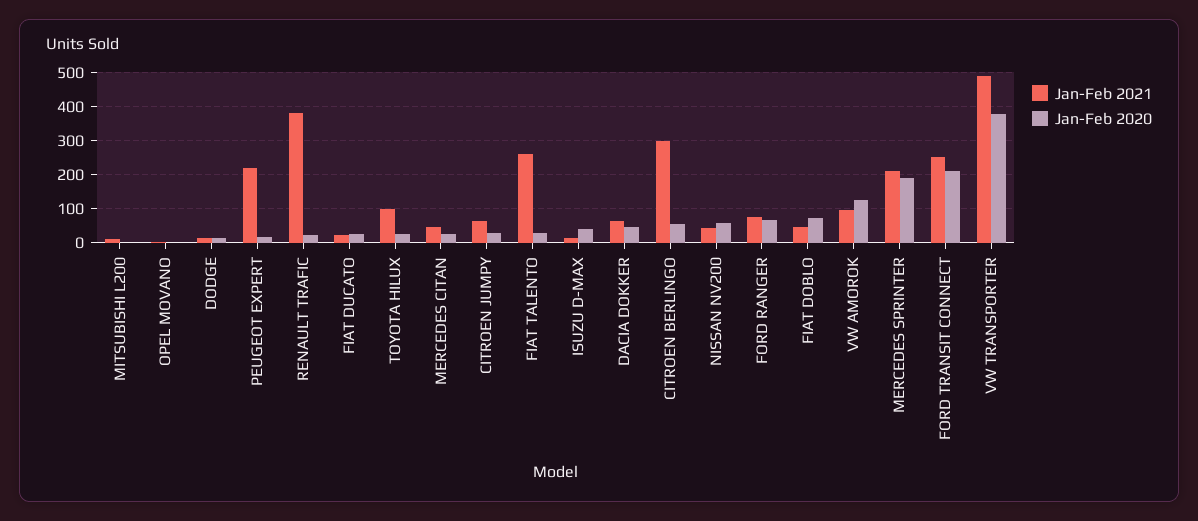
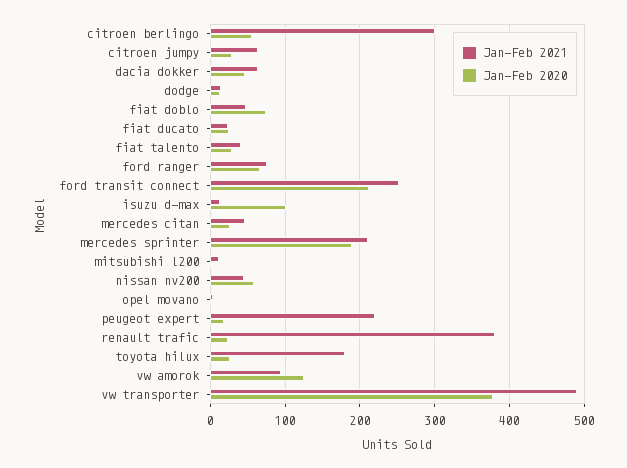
  {
    "Jan-Feb 2021": {
      "MITSUBISHI L200": 10,
      "OPEL MOVANO": 0,
      "DODGE": 10,
      "PEUGEOT EXPERT": 220,
      "RENAULT TRAFIC": 380,
      "FIAT DUCATO": 20,
-     "TOYOTA HILUX": 100,
+     "TOYOTA HILUX": 180,
      "MERCEDES CITAN": 50,
      "CITROEN JUMPY": 60,
-     "FIAT TALENTO": 260,
+     "FIAT TALENTO": 40,
      "ISUZU D-MAX": 10,
      "DACIA DOKKER": 60,
      "CITROEN BERLINGO": 300,
      "NISSAN NV200": 50,
      "FORD RANGER": 80,
      "FIAT DOBLO": 50,
      "VW AMOROK": 100,
      "MERCEDES SPRINTER": 210,
      "FORD TRANSIT CONNECT": 250,
      "VW TRANSPORTER": 490
    },
    "Jan-Feb 2020": {
      "MITSUBISHI L200": 0,
      "OPEL MOVANO": 0,
      "DODGE": 10,
      "PEUGEOT EXPERT": 20,
      "RENAULT TRAFIC": 20,
      "FIAT DUCATO": 30,
      "TOYOTA HILUX": 30,
      "MERCEDES CITAN": 30,
      "CITROEN JUMPY": 30,
      "FIAT TALENTO": 30,
-     "ISUZU D-MAX": 40,
+     "ISUZU D-MAX": 100,
      "DACIA DOKKER": 50,
      "CITROEN BERLINGO": 60,
      "NISSAN NV200": 60,
      "FORD RANGER": 70,
      "FIAT DOBLO": 70,
      "VW AMOROK": 130,
      "MERCEDES SPRINTER": 190,
      "FORD TRANSIT CONNECT": 210,
      "VW TRANSPORTER": 380
    }
  }

